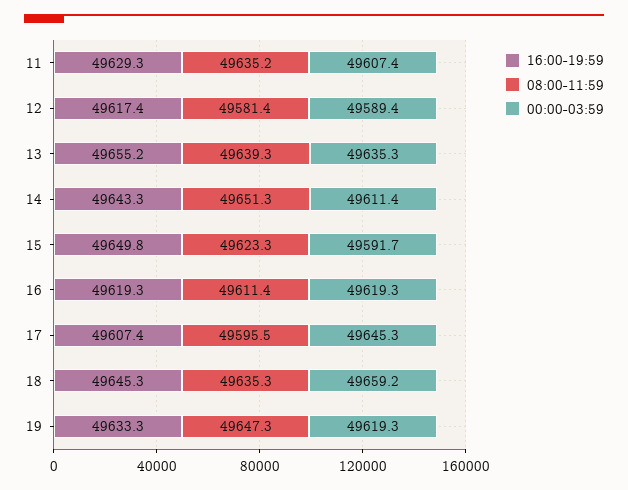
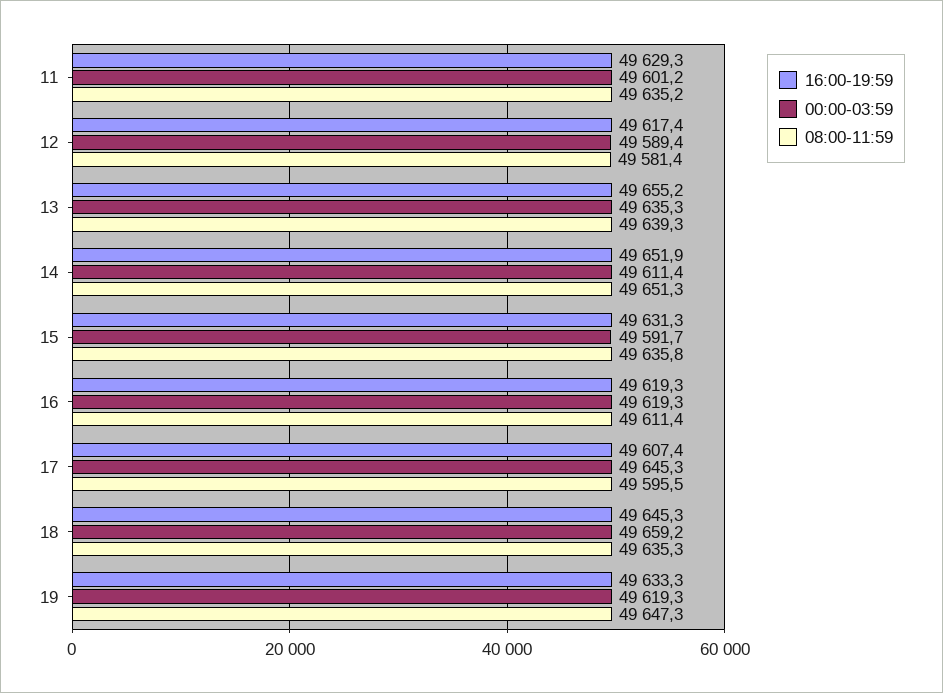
  {
    "16:00-19:59": {
      "11": 49629.3,
      "12": 49617.4,
      "13": 49655.2,
-     "14": 49643.3,
+     "14": 49651.9,
-     "15": 49649.8,
+     "15": 49631.3,
      "16": 49619.3,
      "17": 49607.4,
      "18": 49645.3,
      "19": 49633.3
    },
    "08:00-11:59": {
      "11": 49635.2,
      "12": 49581.4,
      "13": 49639.3,
      "14": 49651.3,
-     "15": 49623.3,
+     "15": 49635.8,
      "16": 49611.4,
      "17": 49595.5,
      "18": 49635.3,
      "19": 49647.3
    },
    "00:00-03:59": {
-     "11": 49607.4,
+     "11": 49601.2,
      "12": 49589.4,
      "13": 49635.3,
      "14": 49611.4,
      "15": 49591.7,
      "16": 49619.3,
      "17": 49645.3,
      "18": 49659.2,
      "19": 49619.3
    }
  }

